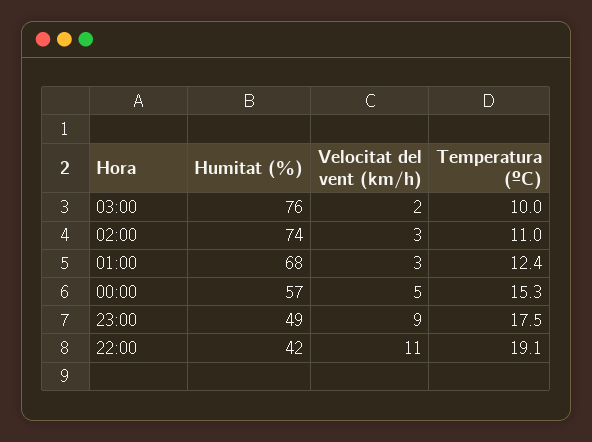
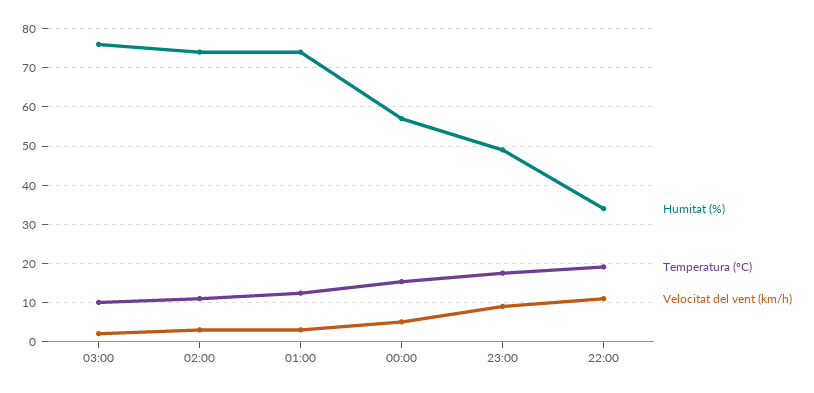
  {
    "Humitat (%)": {
      "03:00": 76,
      "02:00": 74,
-     "01:00": 68,
+     "01:00": 74,
      "00:00": 57,
      "23:00": 49,
-     "22:00": 42
+     "22:00": 34
    },
    "Velocitat del vent (km/h)": {
      "03:00": 2,
      "02:00": 3,
      "01:00": 3,
      "00:00": 5,
      "23:00": 9,
      "22:00": 11
    },
    "Temperatura (ºC)": {
      "03:00": 10,
      "02:00": 11,
      "01:00": 12.4,
      "00:00": 15.3,
      "23:00": 17.5,
      "22:00": 19.1
    }
  }

